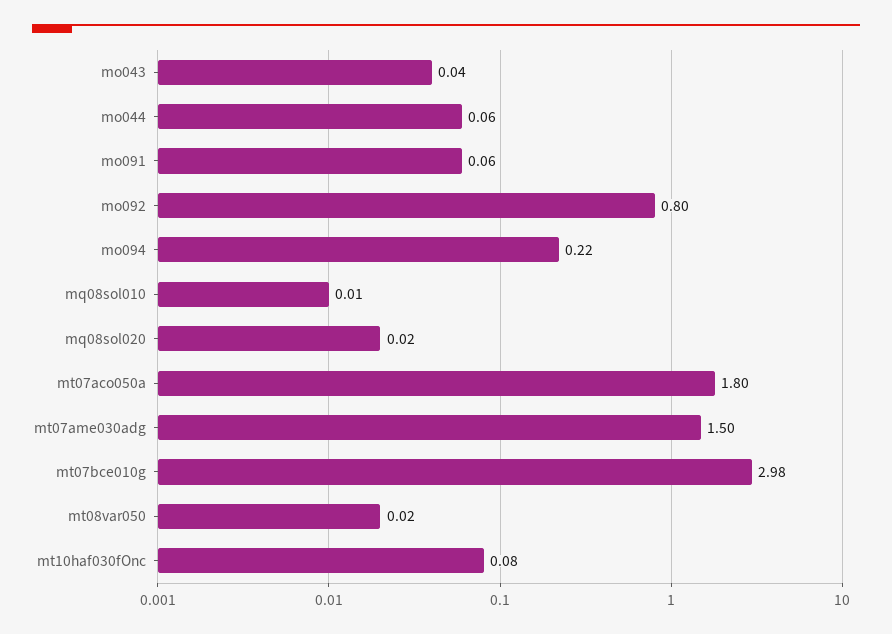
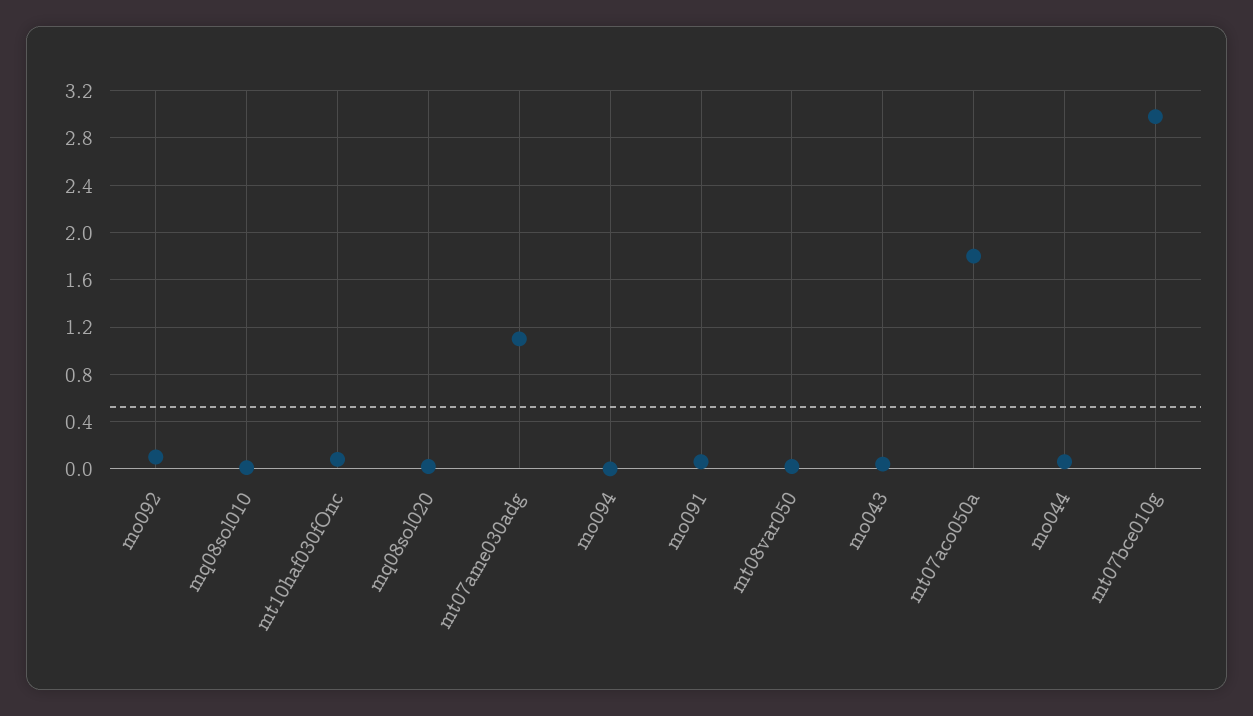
  {
    "mo043": 0.04,
    "mo044": 0.06,
    "mo091": 0.06,
-   "mo092": 0.8,
+   "mo092": 0.1,
-   "mo094": 0.22,
+   "mo094": 0,
    "mq08sol010": 0.01,
    "mq08sol020": 0.02,
    "mt07aco050a": 1.8,
-   "mt07ame030adg": 1.5,
+   "mt07ame030adg": 1.1,
    "mt07bce010g": 2.98,
    "mt08var050": 0.02,
    "mt10haf030fOnc": 0.08
  }

